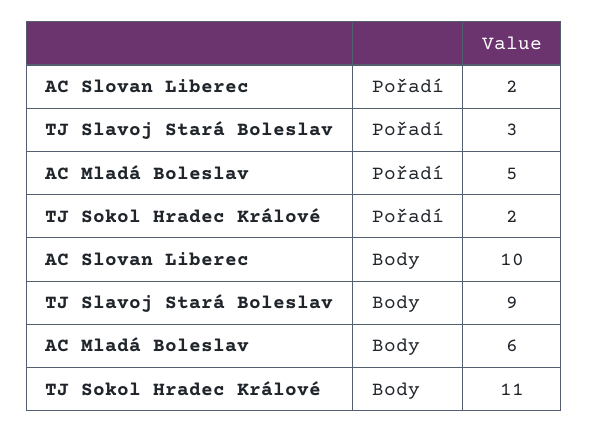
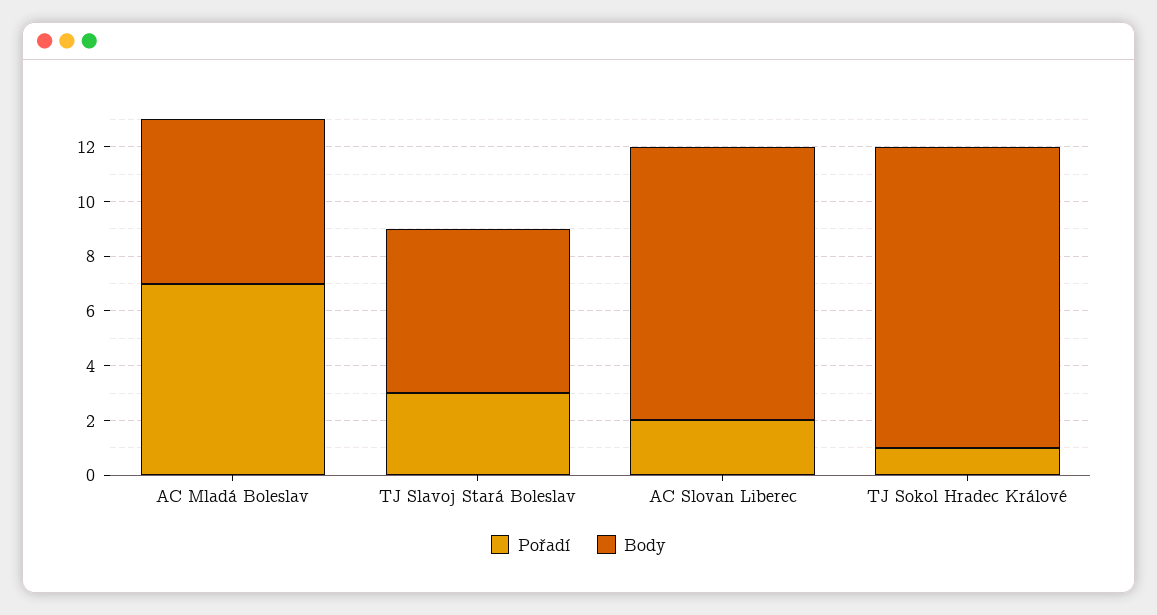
  {
    "Pořadí": {
      "AC Slovan Liberec": 2,
      "TJ Slavoj Stará Boleslav": 3,
-     "AC Mladá Boleslav": 5,
+     "AC Mladá Boleslav": 7,
-     "TJ Sokol Hradec Králové": 2
+     "TJ Sokol Hradec Králové": 1
    },
    "Body": {
      "AC Slovan Liberec": 10,
-     "TJ Slavoj Stará Boleslav": 9,
+     "TJ Slavoj Stará Boleslav": 6,
      "AC Mladá Boleslav": 6,
      "TJ Sokol Hradec Králové": 11
    }
  }

